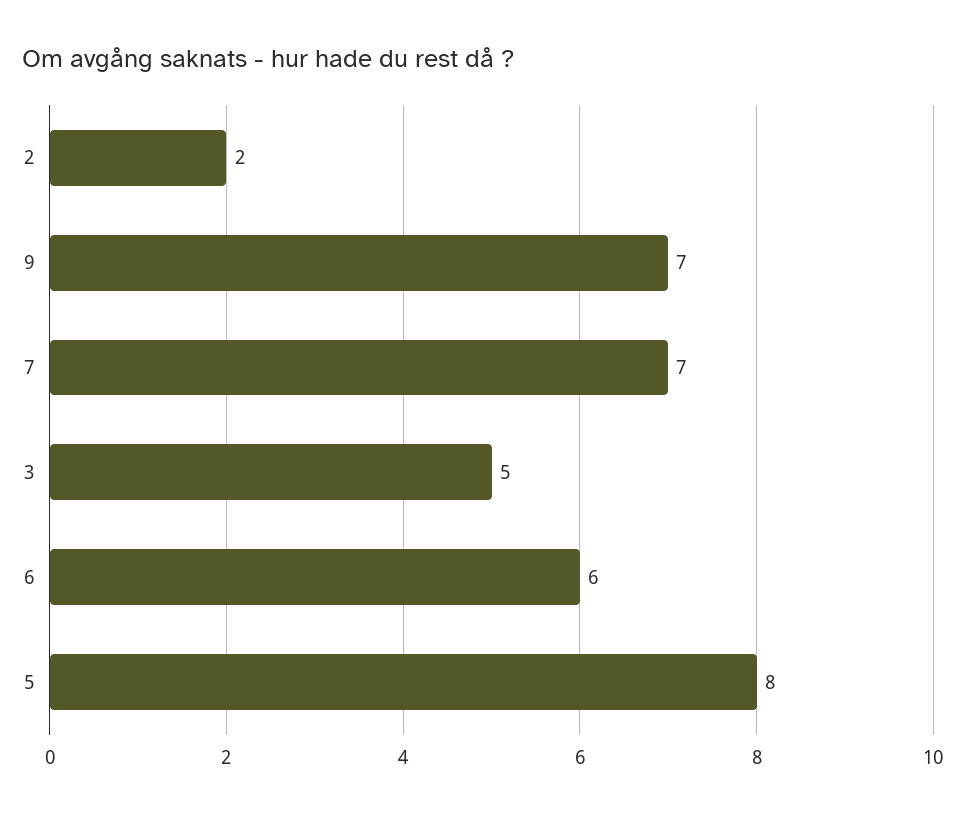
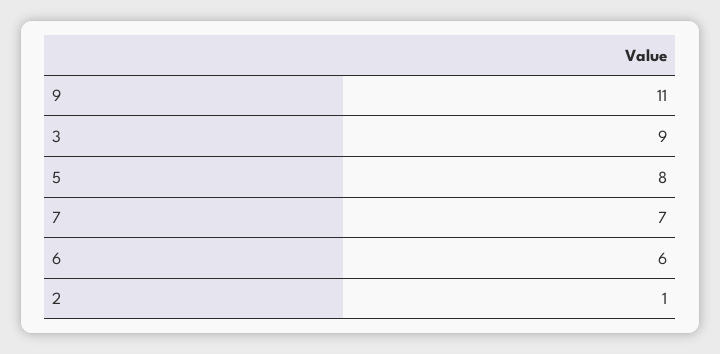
  {
-   "2": 2,
+   "2": 1,
-   "9": 7,
+   "9": 11,
    "7": 7,
-   "3": 5,
+   "3": 9,
    "6": 6,
    "5": 8
  }

